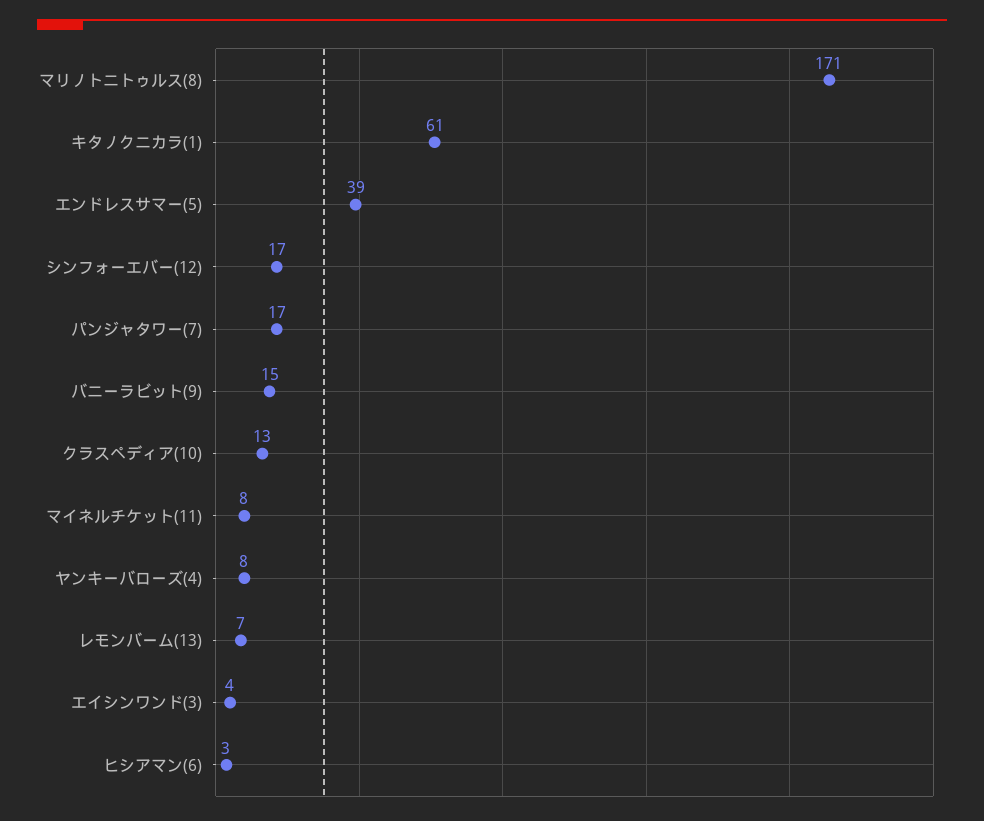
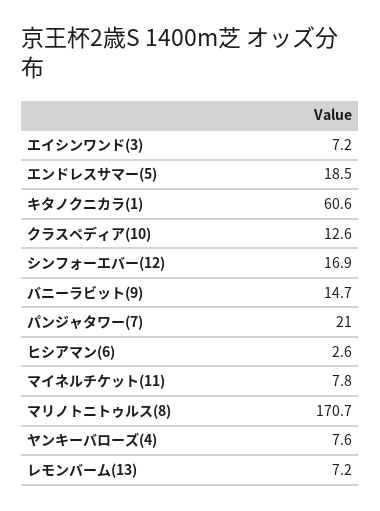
  {
    "マリノトニトゥルス(8)": 170.7,
    "キタノクニカラ(1)": 60.6,
-   "エンドレスサマー(5)": 39,
+   "エンドレスサマー(5)": 18.5,
    "シンフォーエバー(12)": 16.9,
-   "パンジャタワー(7)": 17,
+   "パンジャタワー(7)": 21,
    "バニーラビット(9)": 14.7,
    "クラスペディア(10)": 12.6,
    "マイネルチケット(11)": 7.8,
    "ヤンキーバローズ(4)": 7.6,
    "レモンバーム(13)": 7.2,
-   "エイシンワンド(3)": 4,
+   "エイシンワンド(3)": 7.2,
    "ヒシアマン(6)": 2.6
  }

